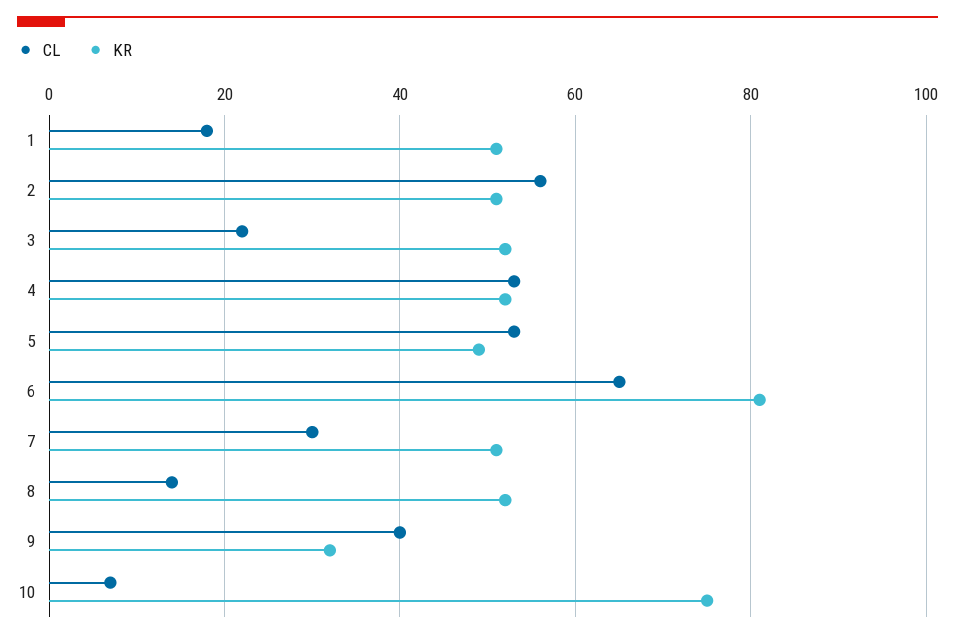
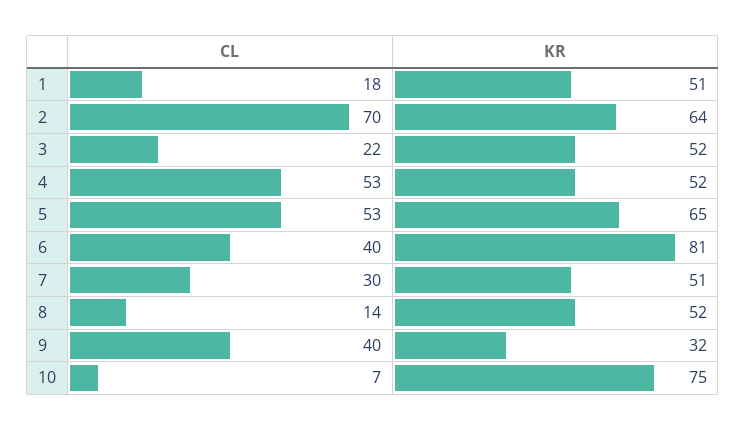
  {
    "CL": {
      "1": 18,
-     "2": 55,
+     "2": 70,
      "3": 22,
      "4": 53,
      "5": 53,
-     "6": 65,
+     "6": 40,
      "7": 30,
      "8": 14,
      "9": 40,
      "10": 7
    },
    "KR": {
      "1": 51,
-     "2": 50,
+     "2": 64,
      "3": 52,
      "4": 52,
-     "5": 50,
+     "5": 65,
      "6": 81,
      "7": 51,
      "8": 52,
      "9": 32,
      "10": 75
    }
  }

